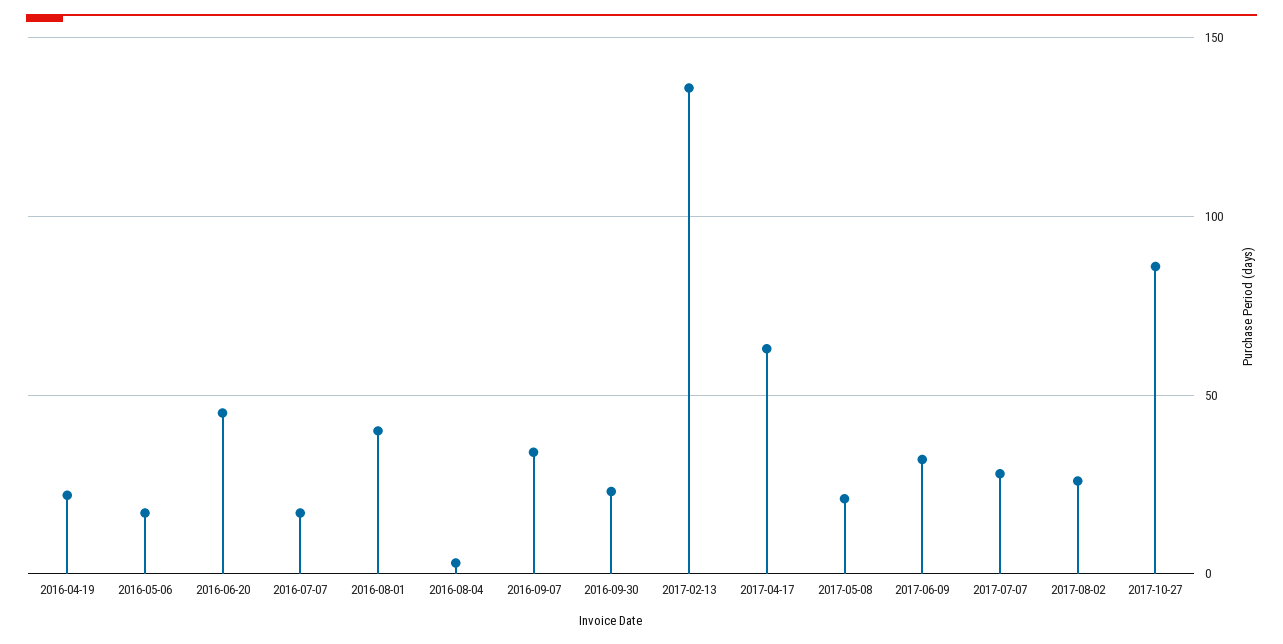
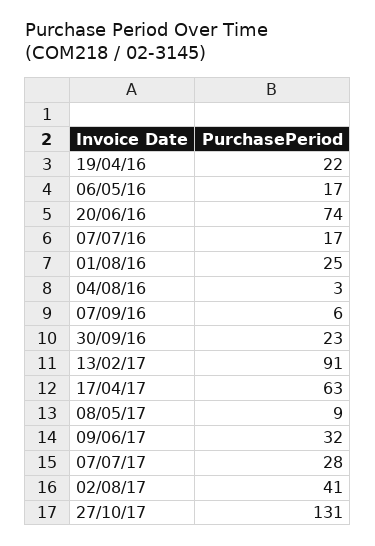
  {
    "2016-04-19": 22,
    "2016-05-06": 17,
-   "2016-06-20": 45,
+   "2016-06-20": 74,
    "2016-07-07": 17,
-   "2016-08-01": 40,
+   "2016-08-01": 25,
    "2016-08-04": 3,
-   "2016-09-07": 35,
+   "2016-09-07": 6,
    "2016-09-30": 23,
-   "2017-02-13": 135,
+   "2017-02-13": 91,
    "2017-04-17": 63,
-   "2017-05-08": 20,
+   "2017-05-08": 9,
    "2017-06-09": 32,
    "2017-07-07": 28,
-   "2017-08-02": 25,
+   "2017-08-02": 41,
-   "2017-10-27": 85
+   "2017-10-27": 131
  }

